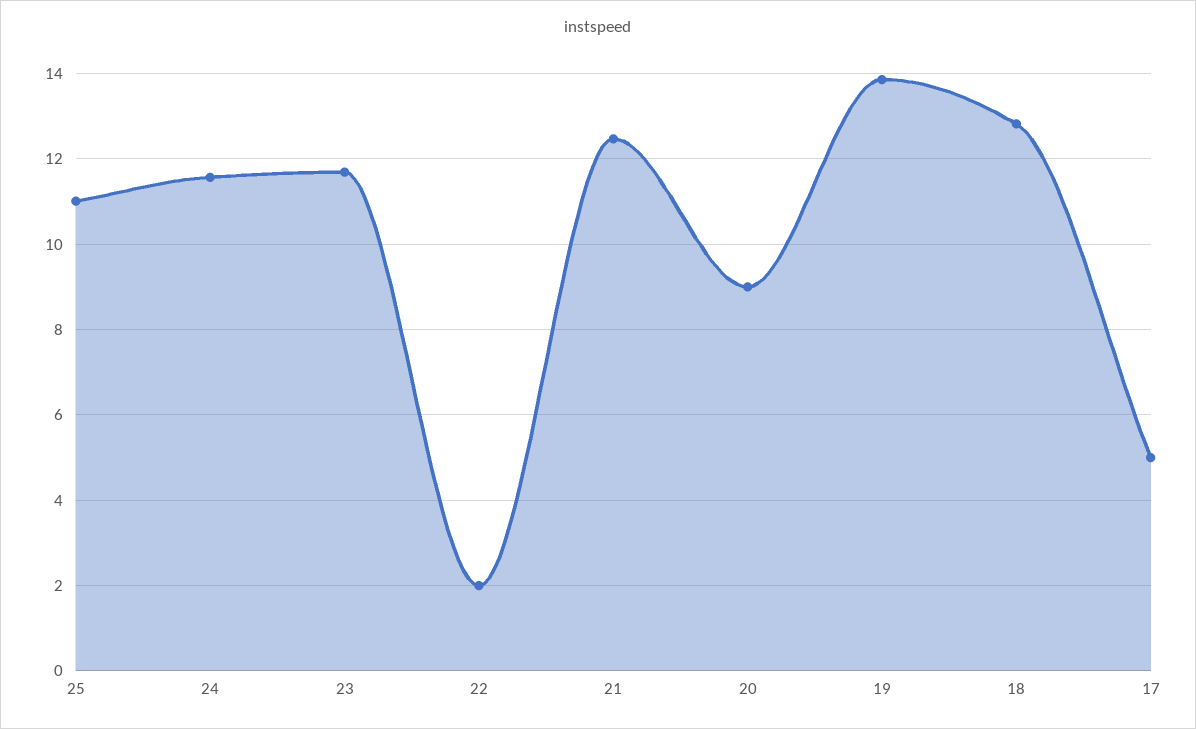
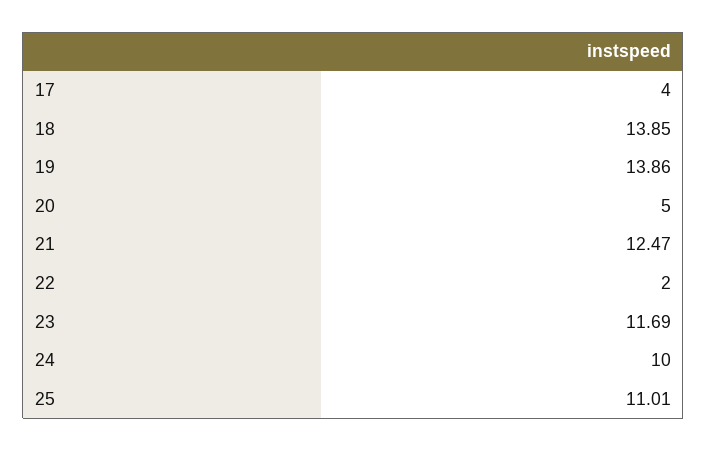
  {
    "25": 11.01,
-   "24": 11.6,
+   "24": 10,
    "23": 11.69,
    "22": 2,
    "21": 12.47,
-   "20": 9,
+   "20": 5,
    "19": 13.86,
-   "18": 12.8,
+   "18": 13.85,
-   "17": 5
+   "17": 4
  }

